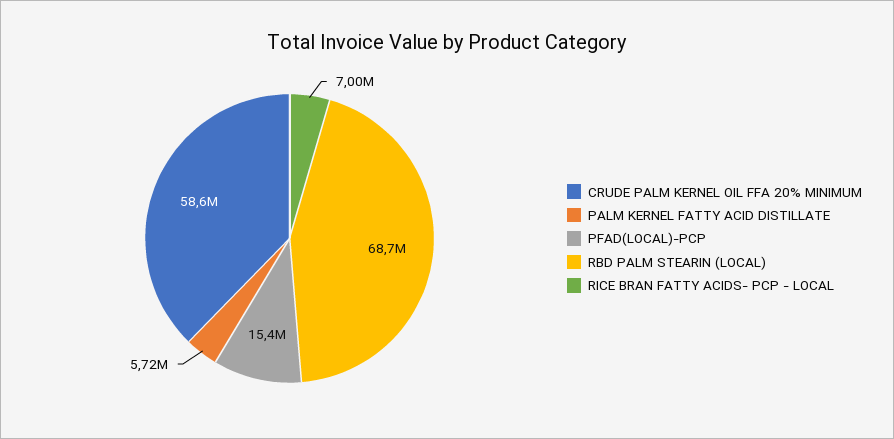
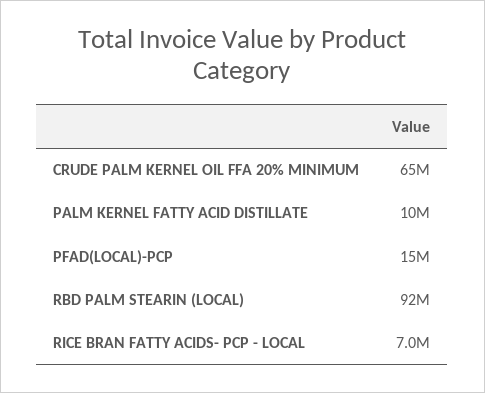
  {
-   "CRUDE PALM KERNEL OIL FFA 20% MINIMUM": 58600000,
+   "CRUDE PALM KERNEL OIL FFA 20% MINIMUM": 65000000,
-   "PALM KERNEL FATTY ACID DISTILLATE": 5720000,
+   "PALM KERNEL FATTY ACID DISTILLATE": 10000000,
    "PFAD(LOCAL)-PCP": 15400000,
-   "RBD PALM STEARIN (LOCAL)": 68700000,
+   "RBD PALM STEARIN (LOCAL)": 92000000,
    "RICE BRAN FATTY ACIDS- PCP - LOCAL": 7000000
  }

